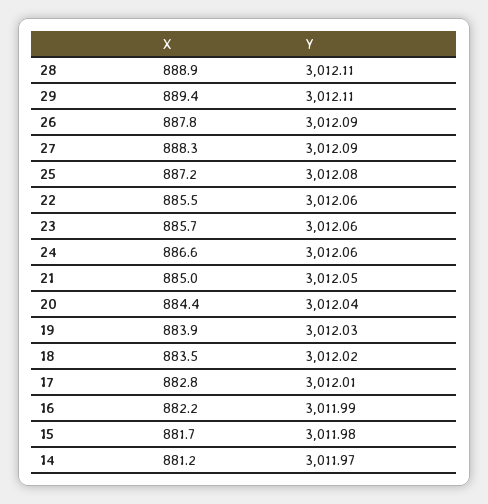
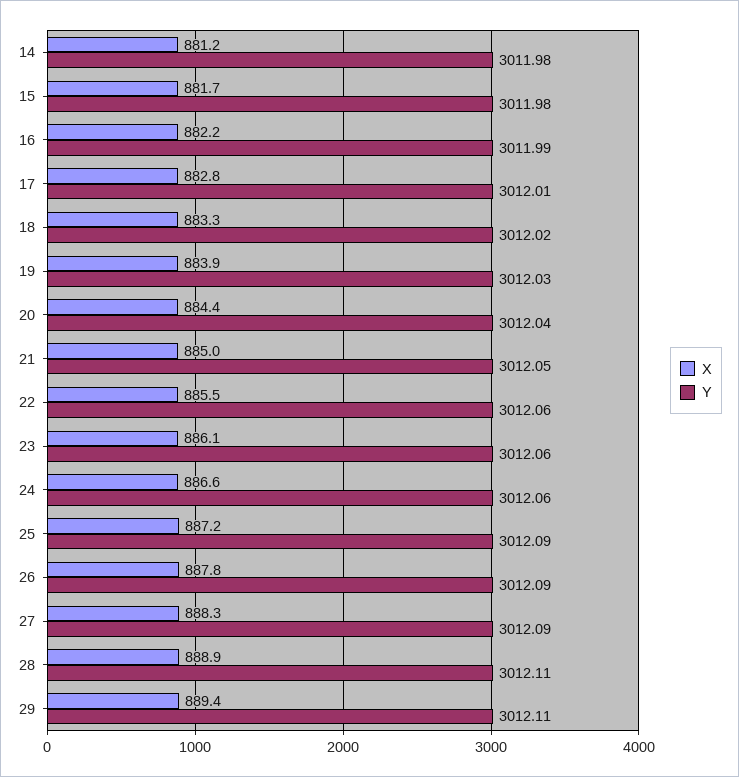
  {
    "X": {
      "28": 888.9,
      "29": 889.4,
      "26": 887.8,
      "27": 888.3,
      "25": 887.2,
      "22": 885.5,
-     "23": 885.7,
+     "23": 886.1,
      "24": 886.6,
      "21": 885,
      "20": 884.4,
      "19": 883.9,
-     "18": 883.5,
+     "18": 883.3,
      "17": 882.8,
      "16": 882.2,
      "15": 881.7,
      "14": 881.2
    },
    "Y": {
      "28": 3012.11,
      "29": 3012.11,
      "26": 3012.09,
      "27": 3012.09,
-     "25": 3012.08,
+     "25": 3012.09,
      "22": 3012.06,
      "23": 3012.06,
      "24": 3012.06,
      "21": 3012.05,
      "20": 3012.04,
      "19": 3012.03,
      "18": 3012.02,
      "17": 3012.01,
      "16": 3011.99,
      "15": 3011.98,
-     "14": 3011.97
+     "14": 3011.98
    }
  }

